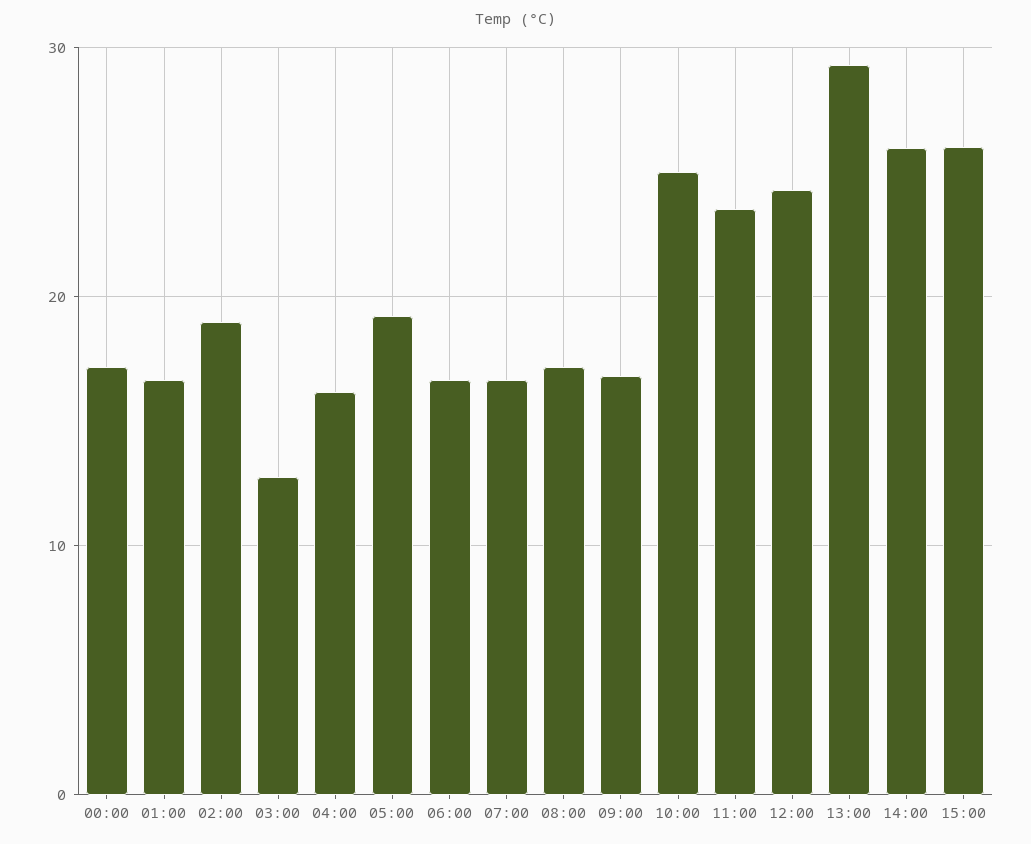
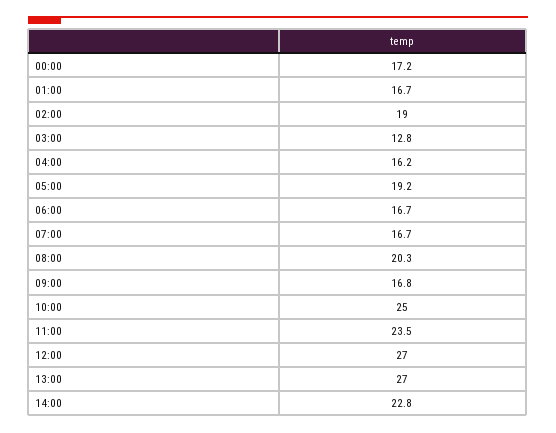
  {
    "00:00": 17.2,
    "01:00": 16.7,
    "02:00": 19,
    "03:00": 12.8,
    "04:00": 16.2,
    "05:00": 19.2,
    "06:00": 16.7,
    "07:00": 16.7,
-   "08:00": 17,
+   "08:00": 20.3,
    "09:00": 16.8,
    "10:00": 25,
    "11:00": 23.5,
-   "12:00": 24,
+   "12:00": 27,
-   "13:00": 29,
+   "13:00": 27,
-   "14:00": 26,
+   "14:00": 22.8
-   "15:00": 26
  }

